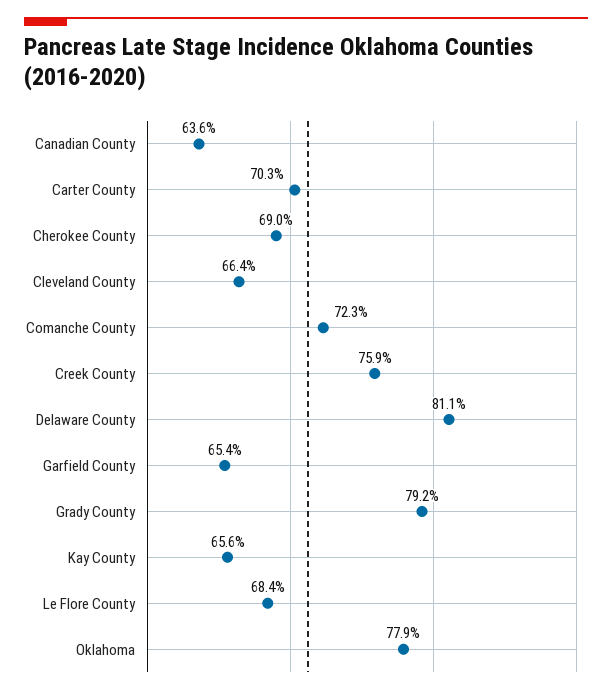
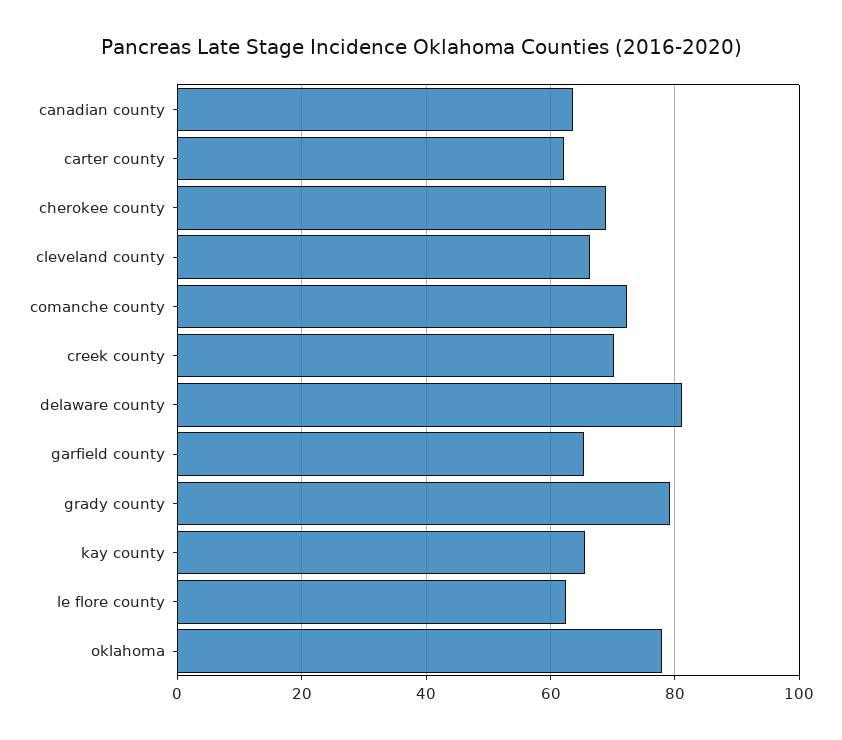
  {
    "Canadian County": 63.6,
-   "Carter County": 70.3,
+   "Carter County": 62,
    "Cherokee County": 69,
    "Cleveland County": 66.4,
    "Comanche County": 72.3,
-   "Creek County": 75.9,
+   "Creek County": 70,
    "Delaware County": 81.1,
    "Garfield County": 65.4,
    "Grady County": 79.2,
    "Kay County": 65.6,
-   "Le Flore County": 68.4,
+   "Le Flore County": 62,
    "Oklahoma": 77.9
  }

